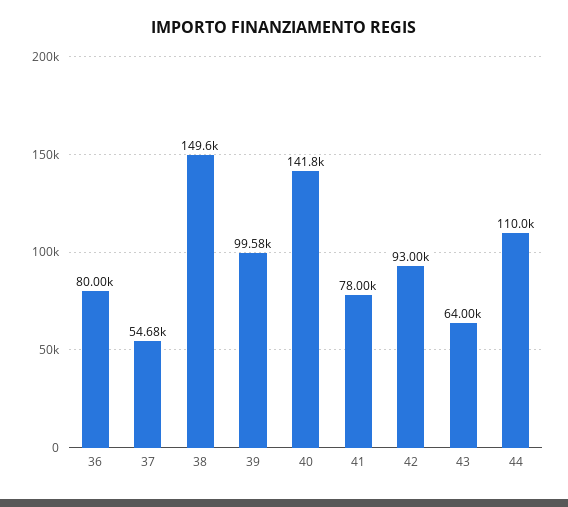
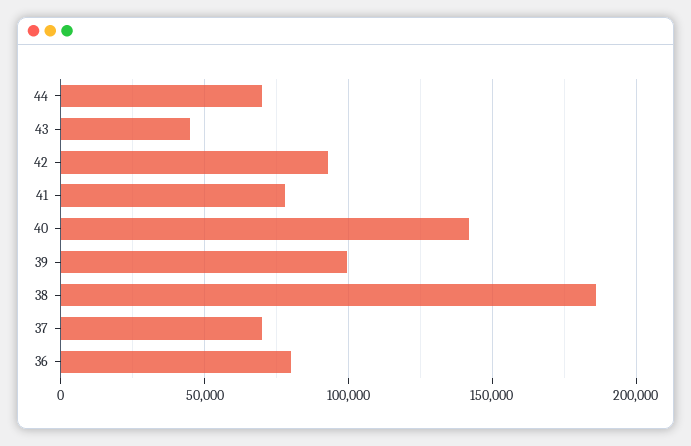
  {
    "36": 80000,
-   "37": 54680,
+   "37": 70000,
-   "38": 149600,
+   "38": 185000,
    "39": 99580,
    "40": 141800,
    "41": 78000,
    "42": 93000,
-   "43": 64000,
+   "43": 45000,
-   "44": 110000
+   "44": 70000
  }

